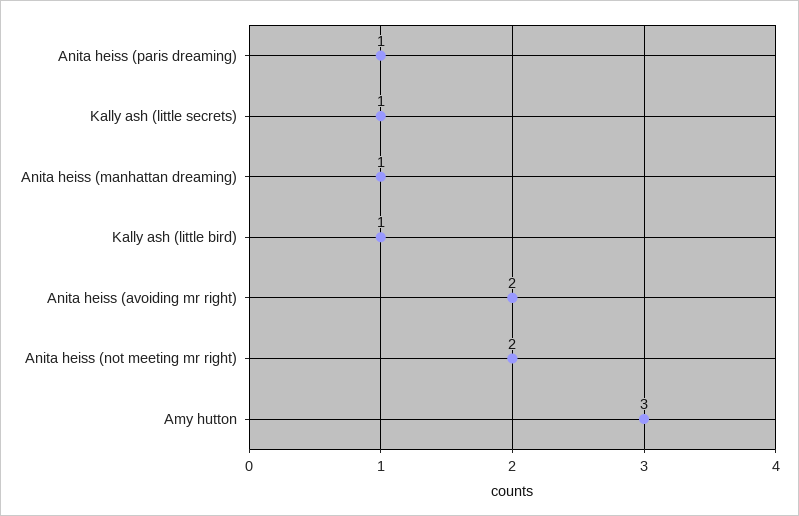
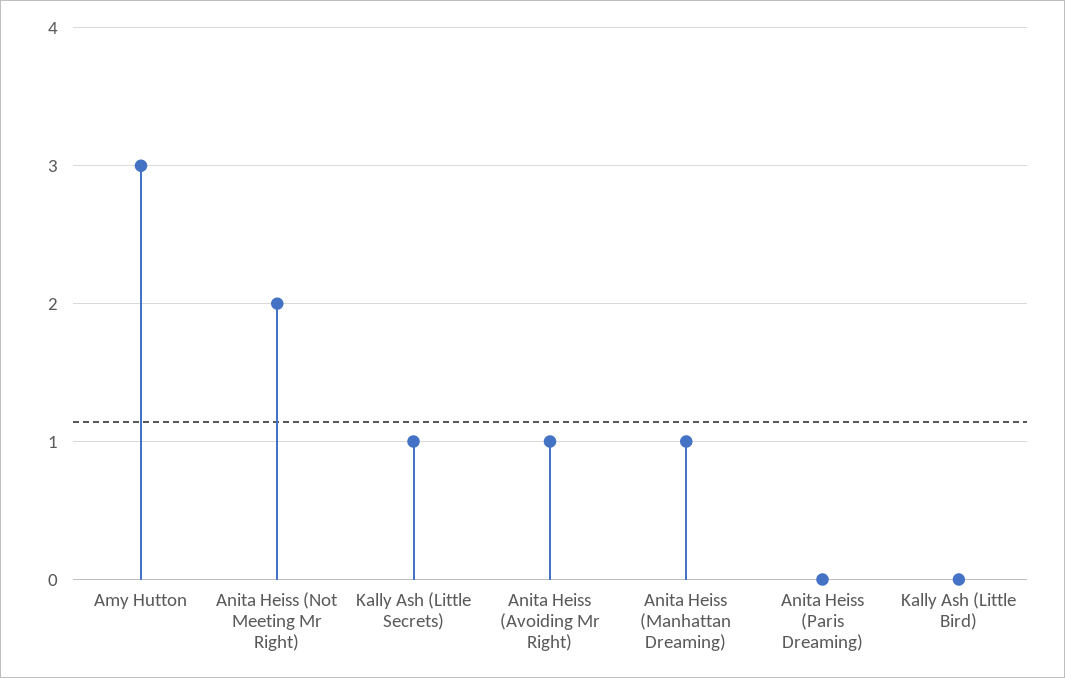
  {
-   "Anita heiss (paris dreaming)": 1,
+   "Anita heiss (paris dreaming)": 0,
    "Kally ash (little secrets)": 1,
    "Anita heiss (manhattan dreaming)": 1,
-   "Kally ash (little bird)": 1,
+   "Kally ash (little bird)": 0,
-   "Anita heiss (avoiding mr right)": 2,
+   "Anita heiss (avoiding mr right)": 1,
    "Anita heiss (not meeting mr right)": 2,
    "Amy hutton": 3
  }

